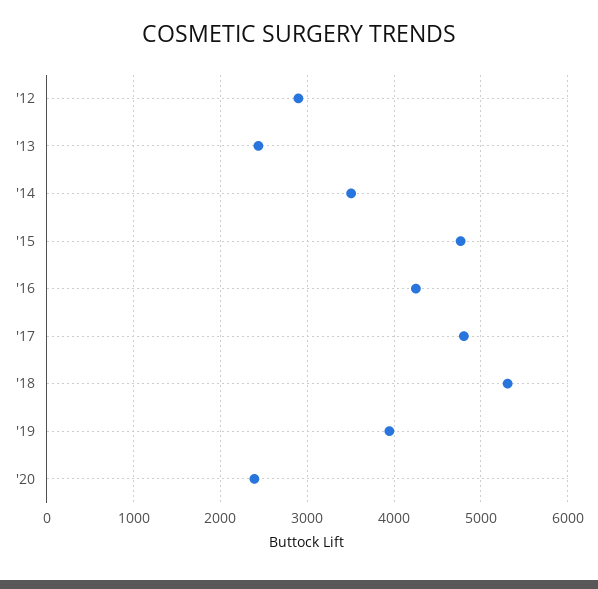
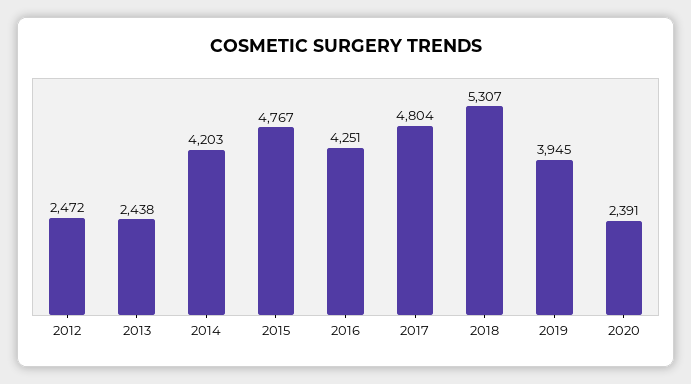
  {
-   "'12": 2900,
+   "'12": 2472,
    "'13": 2438,
-   "'14": 3500,
+   "'14": 4203,
    "'15": 4767,
    "'16": 4251,
    "'17": 4804,
    "'18": 5307,
    "'19": 3945,
    "'20": 2391
  }

